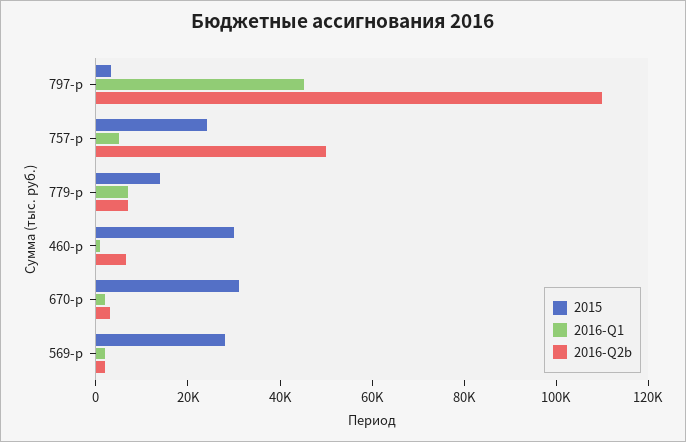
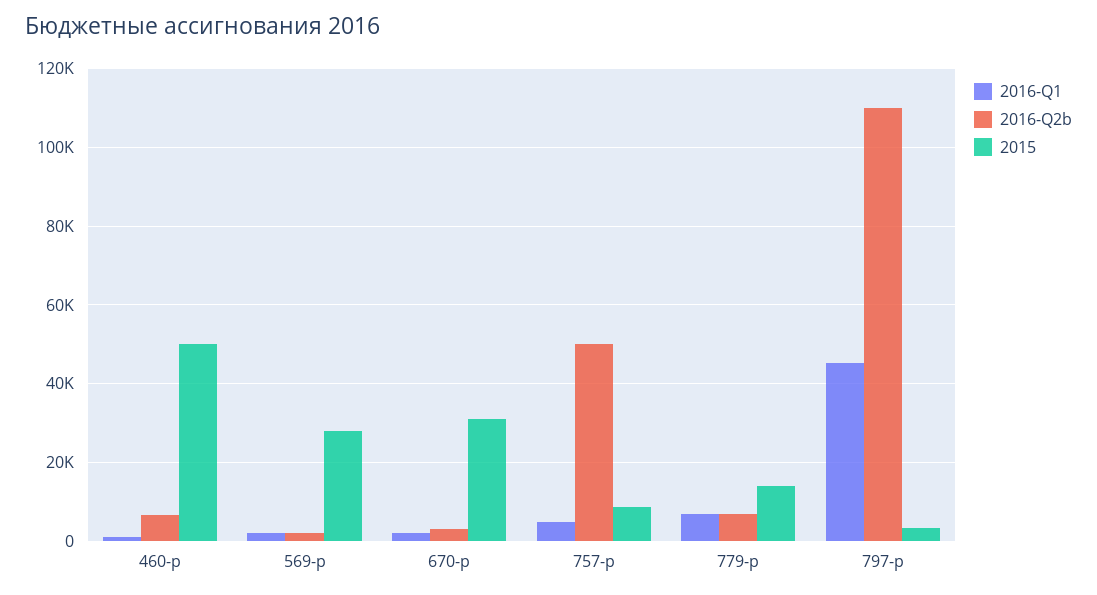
  {
    "2015": {
      "797-р": 4000,
-     "757-р": 25000,
+     "757-р": 8000,
      "779-р": 14000,
-     "460-р": 30000,
+     "460-р": 50000,
      "670-р": 32000,
      "569-р": 28000
    },
    "2016-Q1": {
      "797-р": 46000,
      "757-р": 6000,
      "779-р": 8000,
      "460-р": 2000,
      "670-р": 2000,
      "569-р": 2000
    },
    "2016-Q2b": {
      "797-р": 110000,
      "757-р": 50000,
      "779-р": 8000,
      "460-р": 6000,
      "670-р": 4000,
      "569-р": 2000
    }
  }

